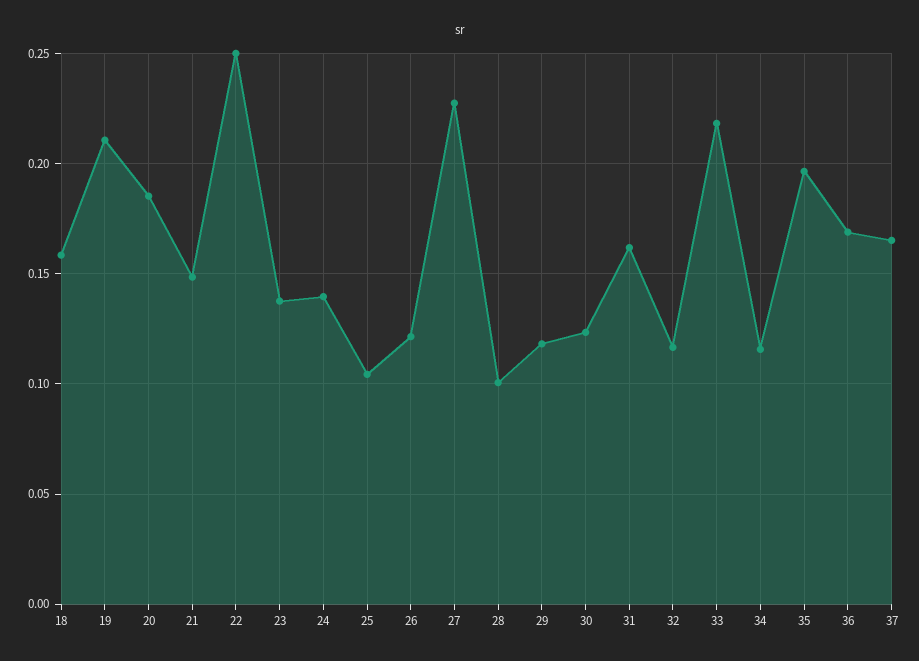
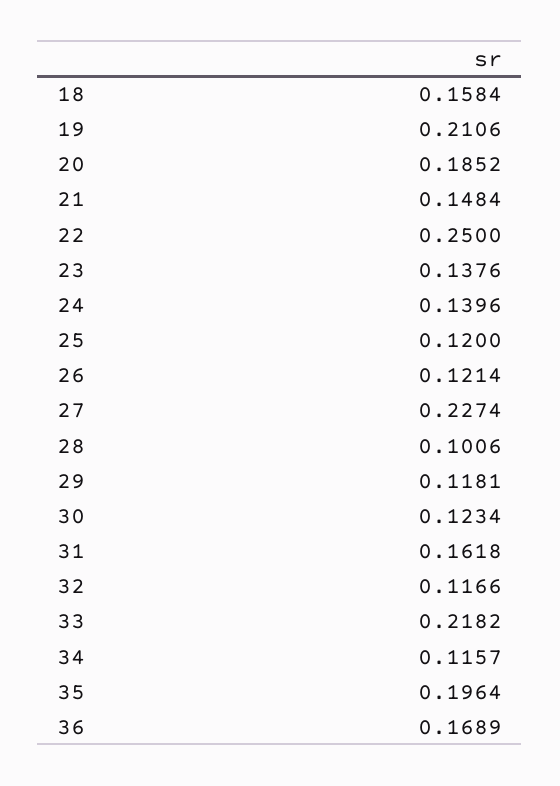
  {
    "18": 0.1584,
    "19": 0.2106,
    "20": 0.1852,
    "21": 0.1484,
    "22": 0.25,
    "23": 0.1376,
    "24": 0.1396,
-   "25": 0.105,
+   "25": 0.12,
    "26": 0.1214,
    "27": 0.2274,
    "28": 0.1006,
    "29": 0.1181,
    "30": 0.1234,
    "31": 0.1618,
    "32": 0.1166,
    "33": 0.2182,
    "34": 0.1157,
    "35": 0.1964,
-   "36": 0.1689,
+   "36": 0.1689
-   "37": 0.165
  }

